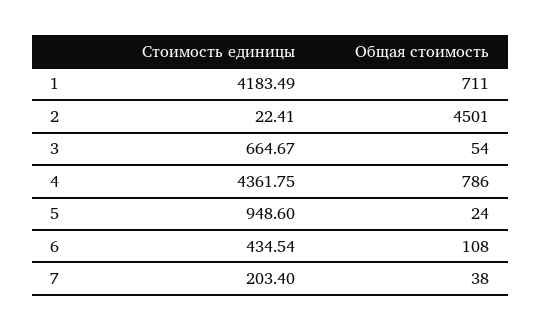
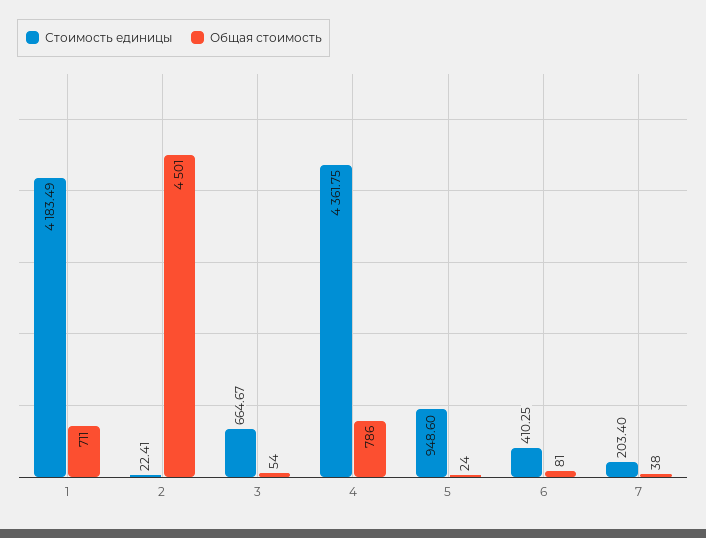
  {
    "Стоимость единицы": {
      "1": 4183.49,
      "2": 22.41,
      "3": 664.67,
      "4": 4361.75,
      "5": 948.6,
-     "6": 434.54,
+     "6": 410.25,
      "7": 203.4
    },
    "Общая стоимость": {
      "1": 711,
      "2": 4501,
      "3": 54,
      "4": 786,
      "5": 24,
-     "6": 108,
+     "6": 81,
      "7": 38
    }
  }

